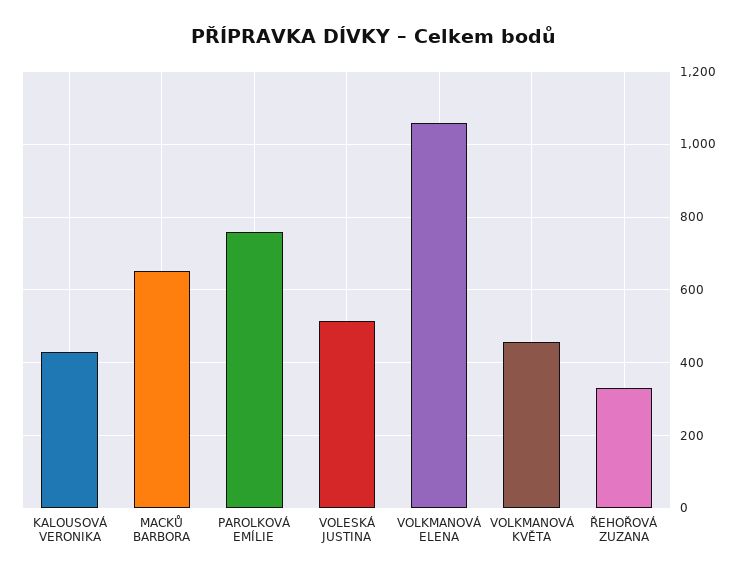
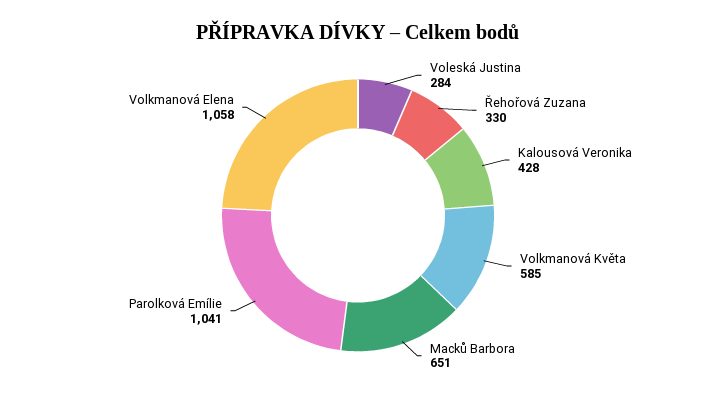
  {
    "KALOUSOVÁ VERONIKA": 428,
    "MACKŮ BARBORA": 651,
-   "PAROLKOVÁ EMÍLIE": 760,
+   "PAROLKOVÁ EMÍLIE": 1041,
-   "VOLESKÁ JUSTINA": 520,
+   "VOLESKÁ JUSTINA": 284,
    "VOLKMANOVÁ ELENA": 1058,
-   "VOLKMANOVÁ KVĚTA": 460,
+   "VOLKMANOVÁ KVĚTA": 585,
    "ŘEHOŘOVÁ ZUZANA": 330
  }

